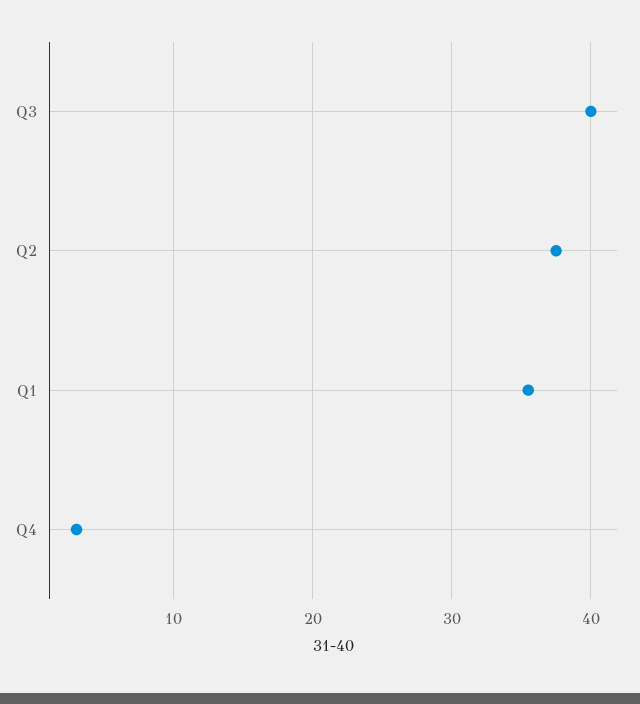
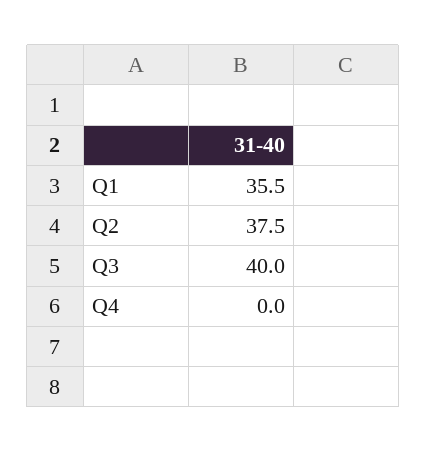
  {
    "Q3": 40,
    "Q2": 37.5,
    "Q1": 35.5,
-   "Q4": 3
+   "Q4": 0
  }

